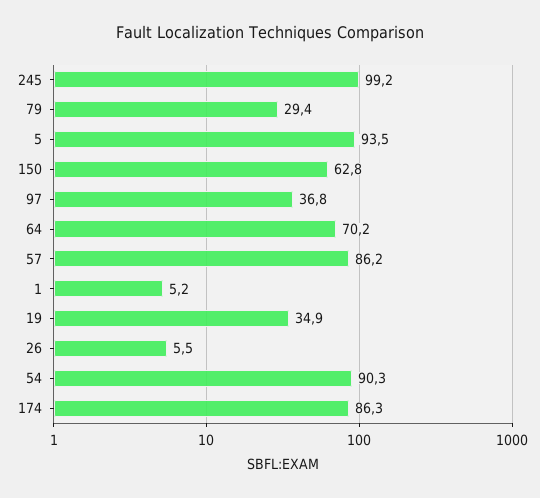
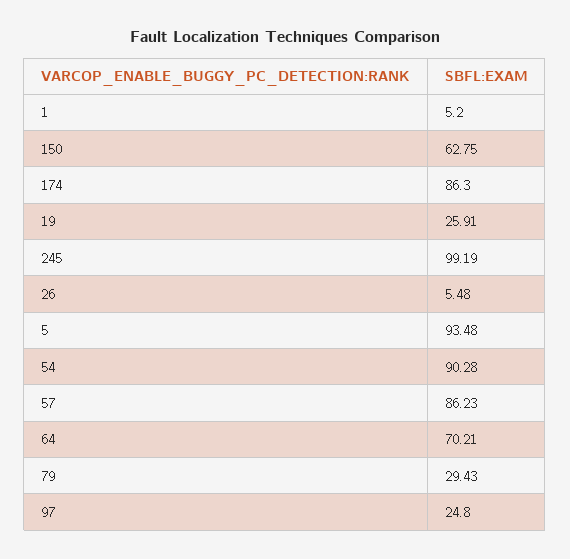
  {
    "245": 99.19,
    "79": 29.43,
    "5": 93.48,
    "150": 62.75,
-   "97": 36.8,
+   "97": 24.8,
    "64": 70.21,
    "57": 86.23,
    "1": 5.2,
-   "19": 34.9,
+   "19": 25.91,
    "26": 5.48,
    "54": 90.28,
    "174": 86.3
  }

